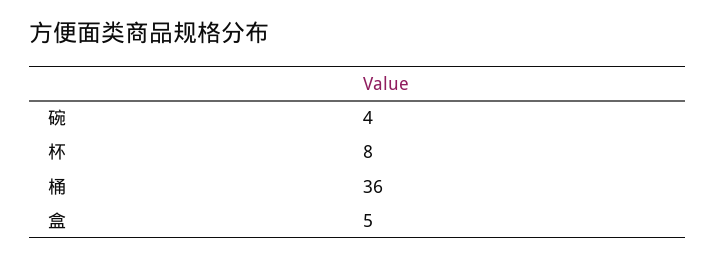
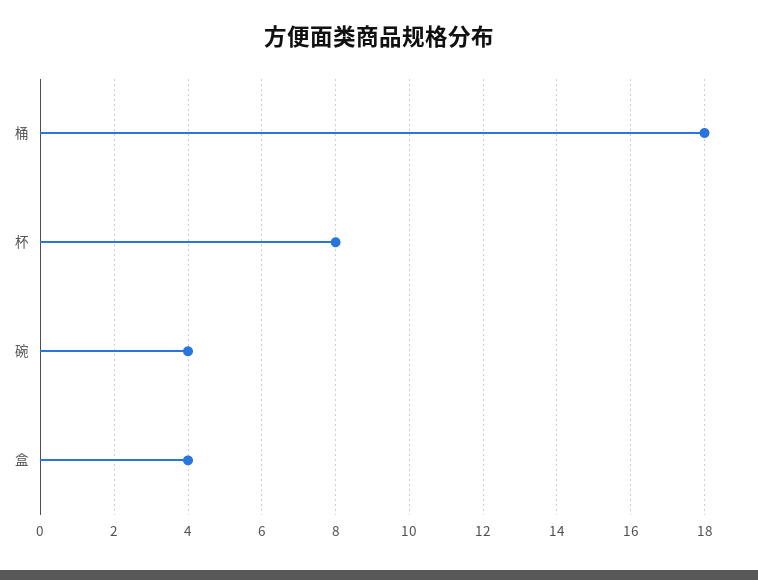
  {
    "碗": 4,
    "杯": 8,
-   "桶": 36,
+   "桶": 18,
-   "盒": 5
+   "盒": 4
  }

